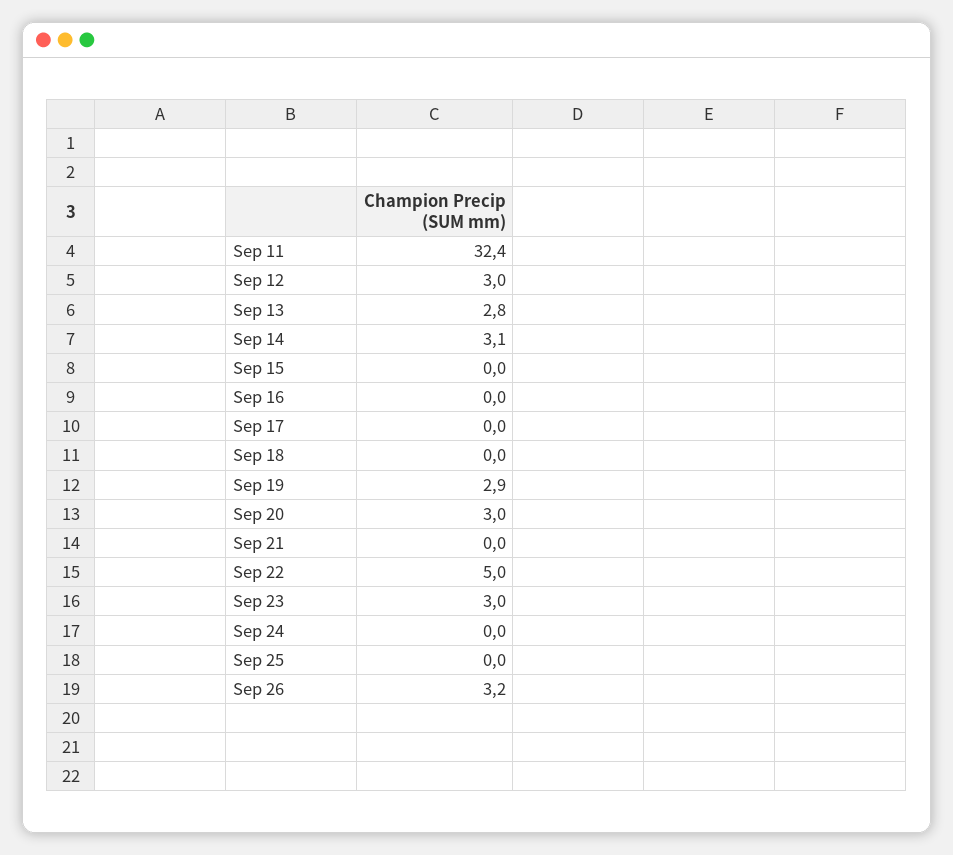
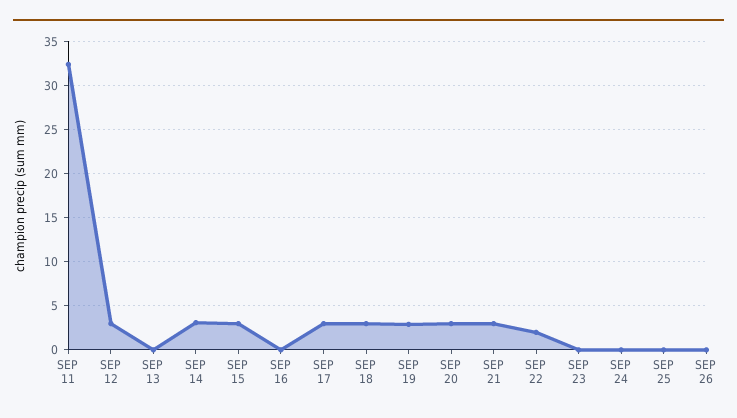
  {
    "Sep 11": 32.4,
    "Sep 12": 3,
-   "Sep 13": 2.8,
+   "Sep 13": 0,
    "Sep 14": 3.1,
-   "Sep 15": 0,
+   "Sep 15": 3,
    "Sep 16": 0,
-   "Sep 17": 0,
+   "Sep 17": 3,
-   "Sep 18": 0,
+   "Sep 18": 3,
    "Sep 19": 2.9,
    "Sep 20": 3,
-   "Sep 21": 0,
+   "Sep 21": 3,
-   "Sep 22": 5,
+   "Sep 22": 2,
-   "Sep 23": 3,
+   "Sep 23": 0,
    "Sep 24": 0,
    "Sep 25": 0,
-   "Sep 26": 3.2
+   "Sep 26": 0
  }

